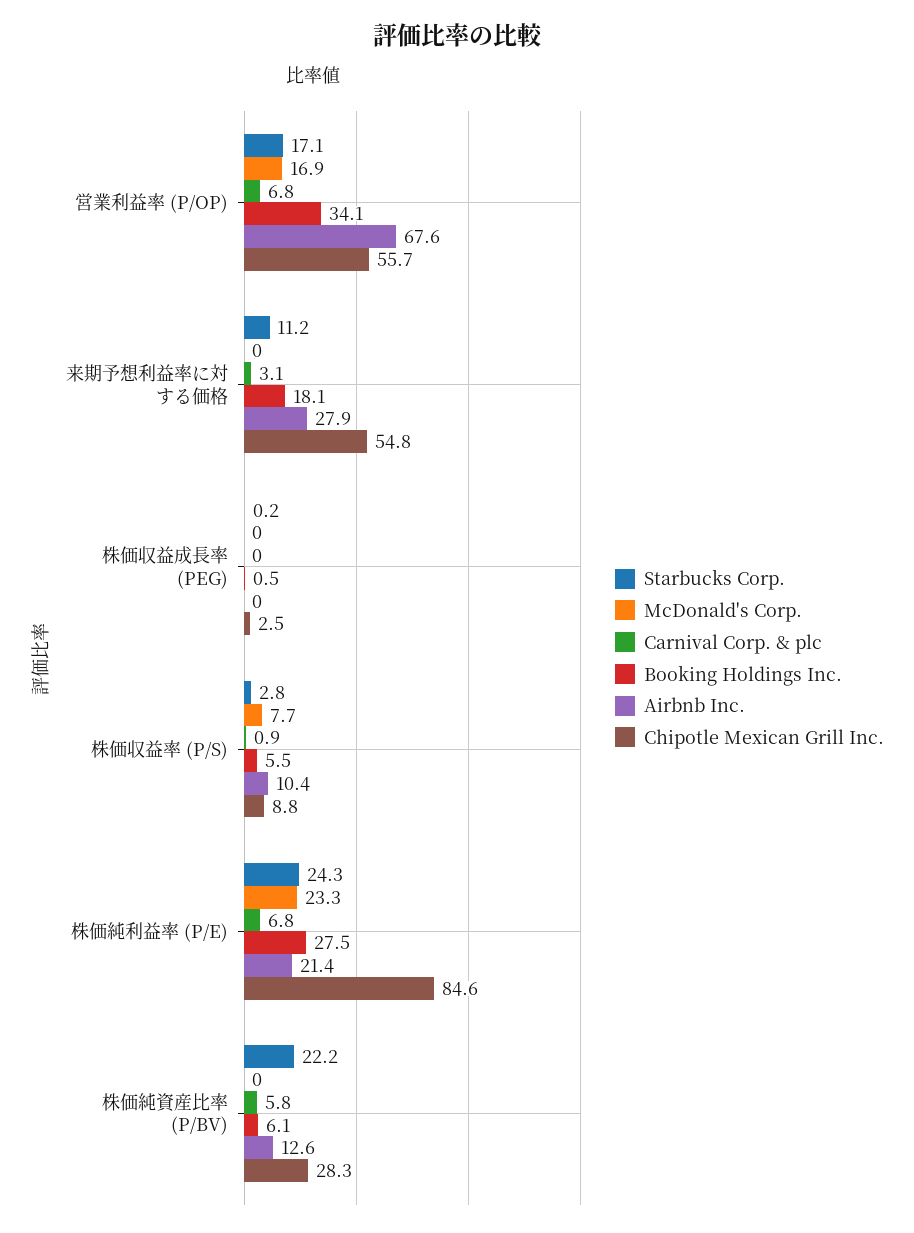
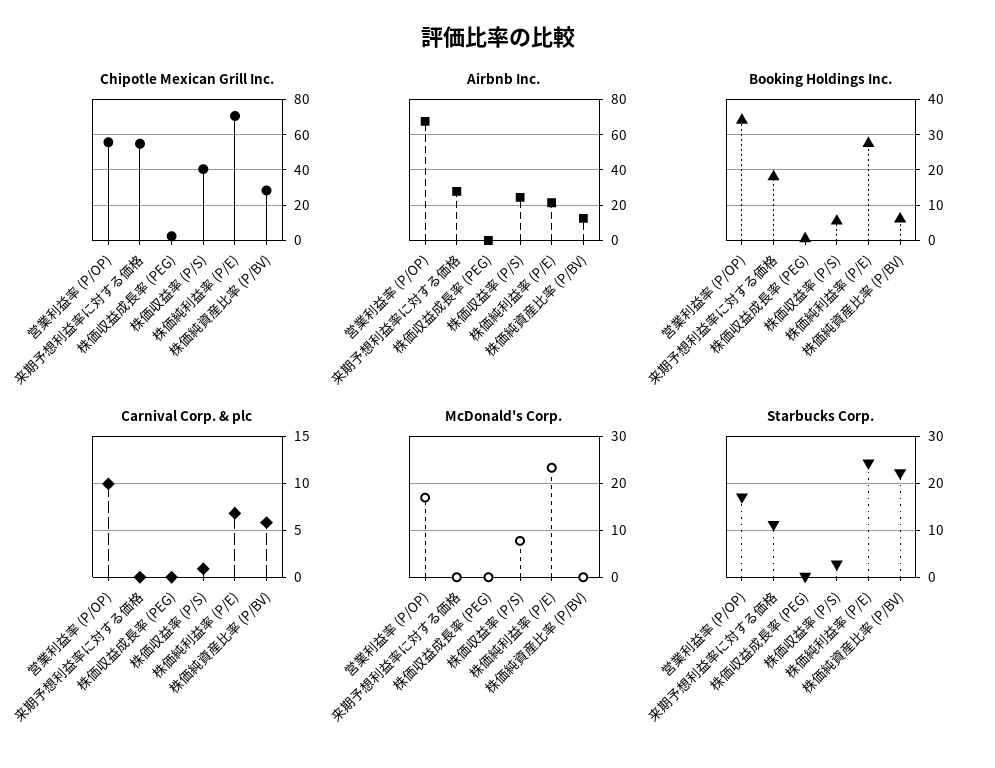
  {
    "Starbucks Corp.": {
      "営業利益率 (P/OP)": 17.1,
      "来期予想利益率に対する価格": 11.2,
      "株価収益成長率 (PEG)": 0.2,
      "株価収益率 (P/S)": 2.8,
      "株価純利益率 (P/E)": 24.3,
      "株価純資産比率 (P/BV)": 22.2
    },
    "McDonald's Corp.": {
      "営業利益率 (P/OP)": 16.9,
      "来期予想利益率に対する価格": 0,
      "株価収益成長率 (PEG)": 0,
      "株価収益率 (P/S)": 7.7,
      "株価純利益率 (P/E)": 23.3,
      "株価純資産比率 (P/BV)": 0
    },
    "Carnival Corp. & plc": {
-     "営業利益率 (P/OP)": 6.8,
+     "営業利益率 (P/OP)": 10,
-     "来期予想利益率に対する価格": 3.1,
+     "来期予想利益率に対する価格": 0,
      "株価収益成長率 (PEG)": 0,
      "株価収益率 (P/S)": 0.9,
      "株価純利益率 (P/E)": 6.8,
      "株価純資産比率 (P/BV)": 5.8
    },
    "Booking Holdings Inc.": {
      "営業利益率 (P/OP)": 34.1,
      "来期予想利益率に対する価格": 18.1,
      "株価収益成長率 (PEG)": 0.5,
      "株価収益率 (P/S)": 5.5,
      "株価純利益率 (P/E)": 27.5,
      "株価純資産比率 (P/BV)": 6.1
    },
    "Airbnb Inc.": {
      "営業利益率 (P/OP)": 67.6,
      "来期予想利益率に対する価格": 27.9,
      "株価収益成長率 (PEG)": 0,
-     "株価収益率 (P/S)": 10.4,
+     "株価収益率 (P/S)": 25,
      "株価純利益率 (P/E)": 21.4,
      "株価純資産比率 (P/BV)": 12.6
    },
    "Chipotle Mexican Grill Inc.": {
      "営業利益率 (P/OP)": 55.7,
      "来期予想利益率に対する価格": 54.8,
      "株価収益成長率 (PEG)": 2.5,
-     "株価収益率 (P/S)": 8.8,
+     "株価収益率 (P/S)": 40,
-     "株価純利益率 (P/E)": 84.6,
+     "株価純利益率 (P/E)": 70,
      "株価純資産比率 (P/BV)": 28.3
    }
  }

